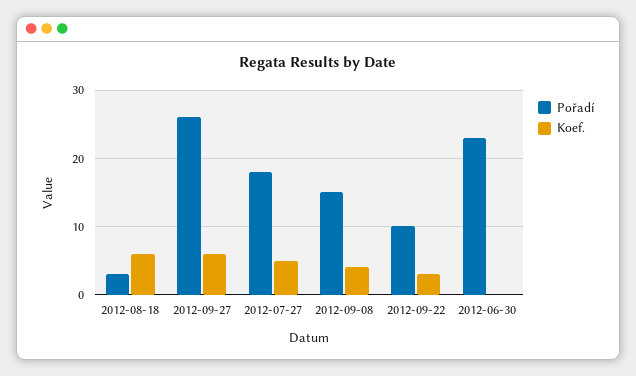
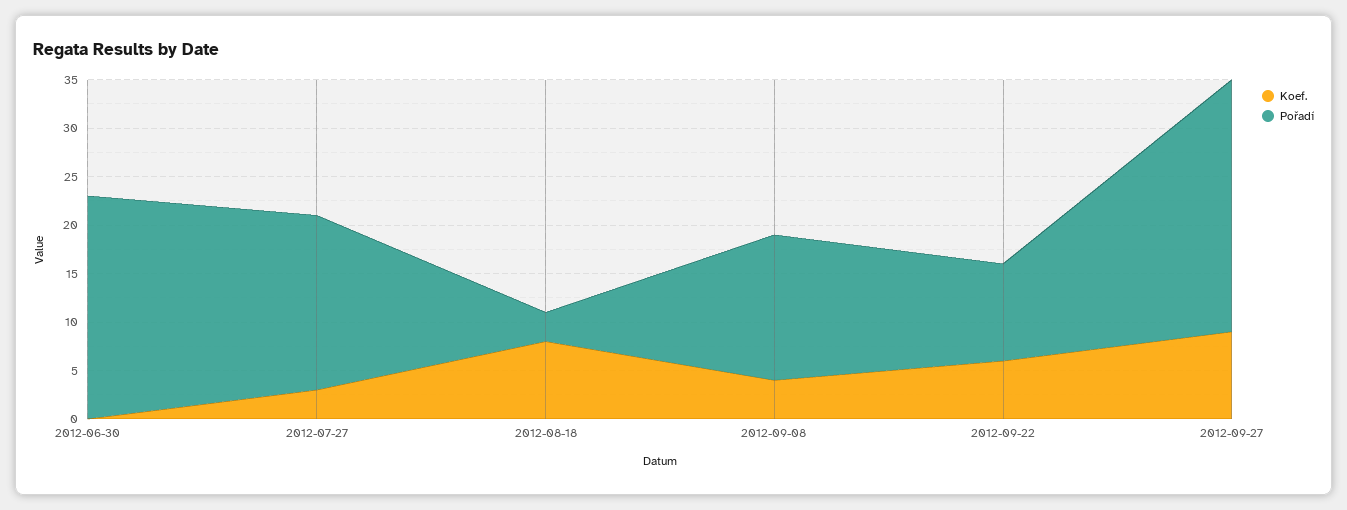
  {
    "Pořadí": {
      "2012-08-18": 3,
      "2012-09-27": 26,
      "2012-07-27": 18,
      "2012-09-08": 15,
      "2012-09-22": 10,
      "2012-06-30": 23
    },
    "Koef.": {
-     "2012-08-18": 6,
+     "2012-08-18": 8,
-     "2012-09-27": 6,
+     "2012-09-27": 9,
-     "2012-07-27": 5,
+     "2012-07-27": 3,
      "2012-09-08": 4,
-     "2012-09-22": 3,
+     "2012-09-22": 6,
      "2012-06-30": 0
    }
  }

